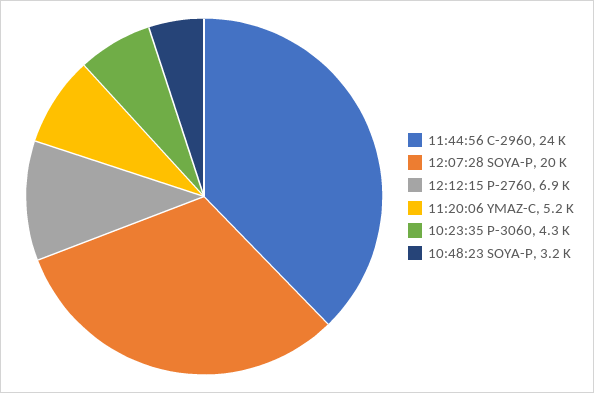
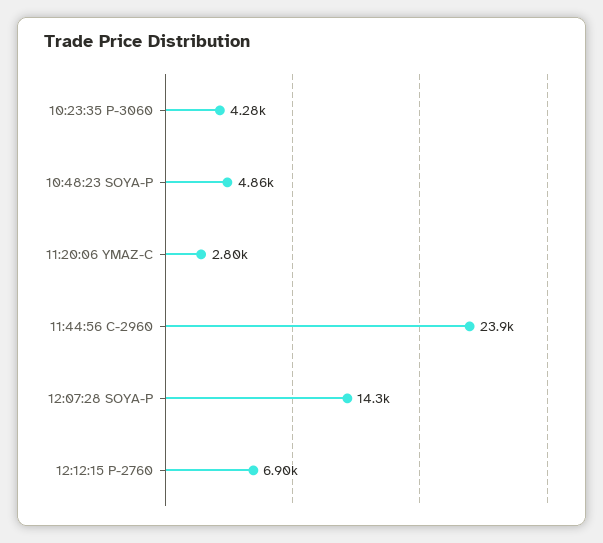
  {
    "11:44:56 C-2960": 23900,
-   "12:07:28 SOYA-P": 20000,
+   "12:07:28 SOYA-P": 14300,
    "12:12:15 P-2760": 6900,
-   "11:20:06 YMAZ-C": 5200,
+   "11:20:06 YMAZ-C": 2800,
    "10:23:35 P-3060": 4280,
-   "10:48:23 SOYA-P": 3200
+   "10:48:23 SOYA-P": 4860
  }

